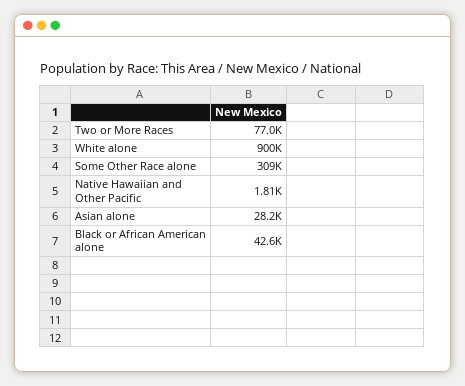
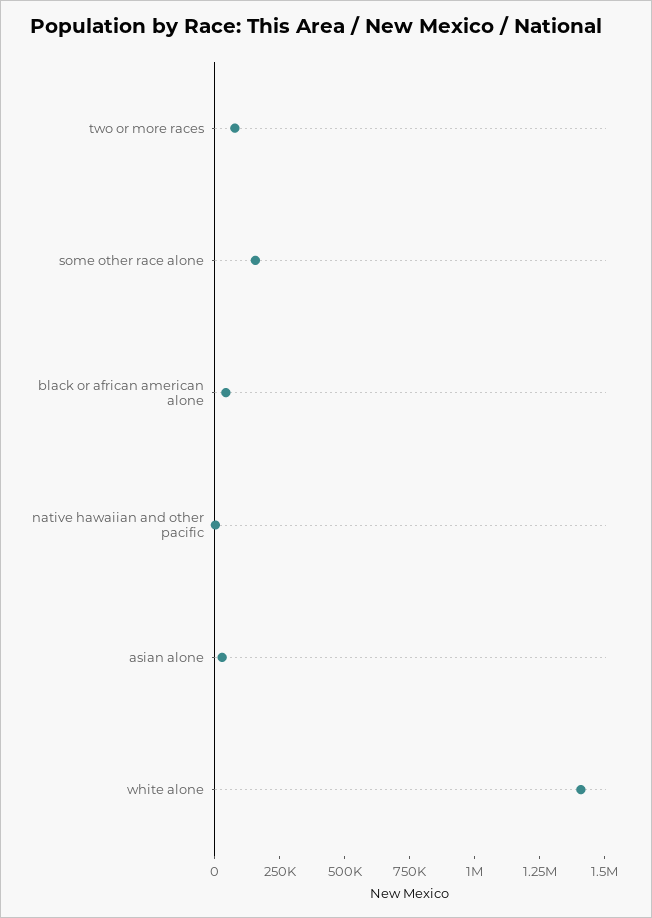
  {
    "Two or More Races": 77000,
-   "White alone": 900000,
+   "White alone": 1400000,
-   "Some Other Race alone": 309000,
+   "Some Other Race alone": 150000,
    "Native Hawaiian and Other Pacific": 1810,
    "Asian alone": 28200,
    "Black or African American alone": 42600
  }

